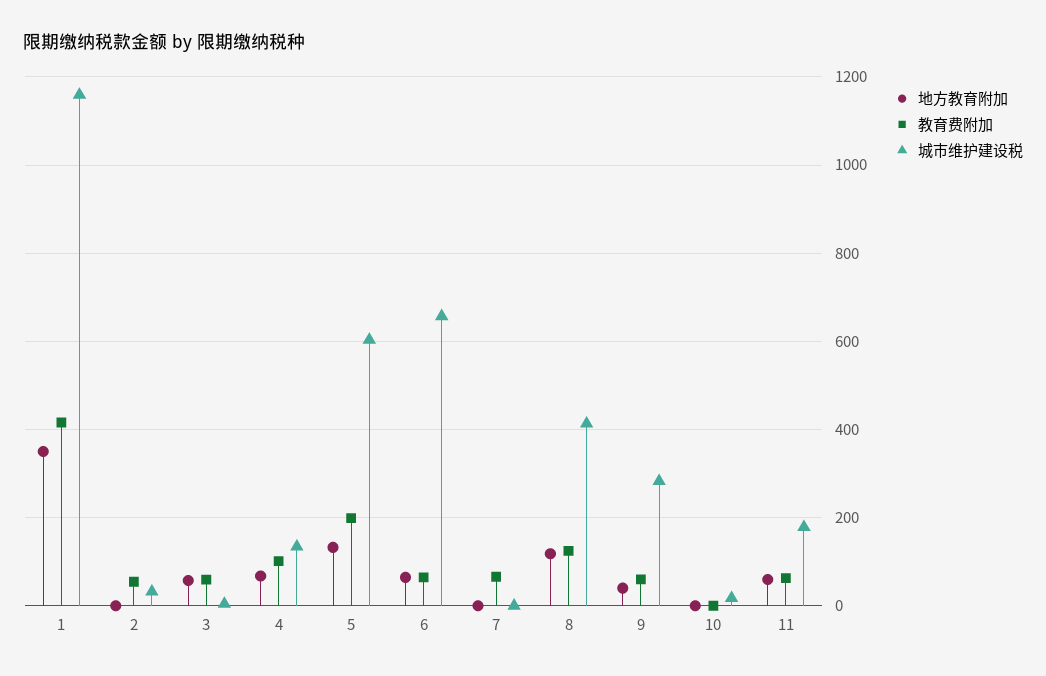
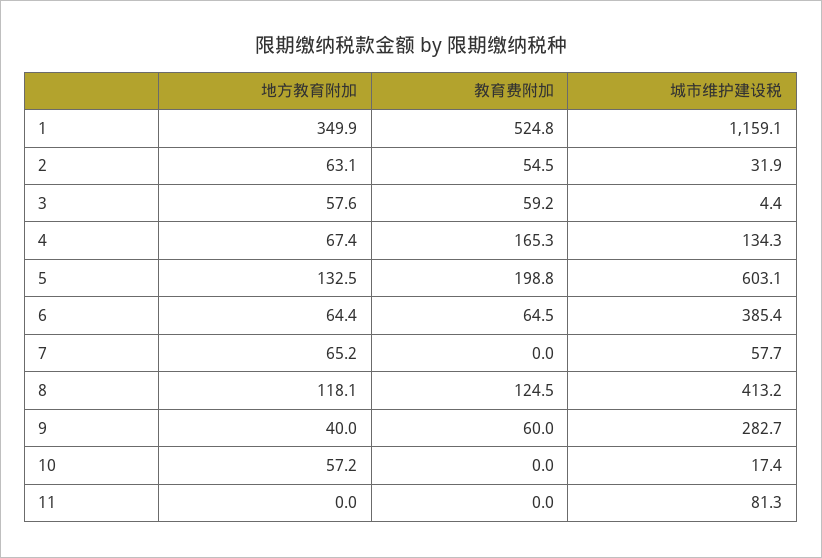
  {
    "地方教育附加": {
      "1": 349.9,
-     "2": 0,
+     "2": 63.1,
      "3": 57.6,
      "4": 67.4,
      "5": 132.5,
      "6": 64.4,
-     "7": 0,
+     "7": 65.2,
      "8": 118.1,
      "9": 40,
-     "10": 0,
+     "10": 57.2,
-     "11": 60
+     "11": 0
    },
    "教育费附加": {
-     "1": 420,
+     "1": 524.8,
      "2": 54.5,
      "3": 59.2,
-     "4": 100,
+     "4": 165.3,
      "5": 198.8,
      "6": 64.5,
-     "7": 60,
+     "7": 0,
      "8": 124.5,
      "9": 60,
      "10": 0,
-     "11": 60
+     "11": 0
    },
    "城市维护建设税": {
      "1": 1159.1,
      "2": 31.9,
      "3": 4.4,
      "4": 134.3,
      "5": 603.1,
-     "6": 660,
+     "6": 385.4,
-     "7": 0,
+     "7": 57.7,
      "8": 413.2,
      "9": 282.7,
      "10": 17.4,
-     "11": 180
+     "11": 81.3
    }
  }

